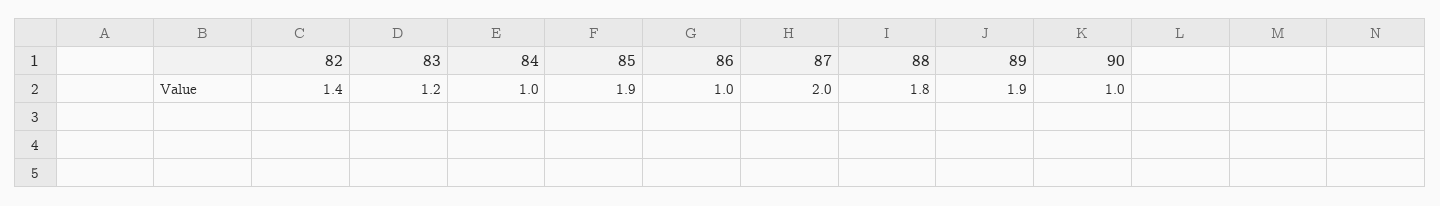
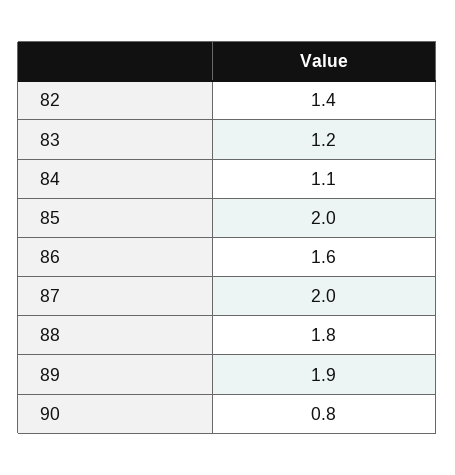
  {
    "82": 1.4,
    "83": 1.2,
-   "84": 1,
+   "84": 1.1,
-   "85": 1.9,
+   "85": 2,
-   "86": 1,
+   "86": 1.6,
    "87": 2,
    "88": 1.8,
    "89": 1.9,
-   "90": 1
+   "90": 0.8
  }

